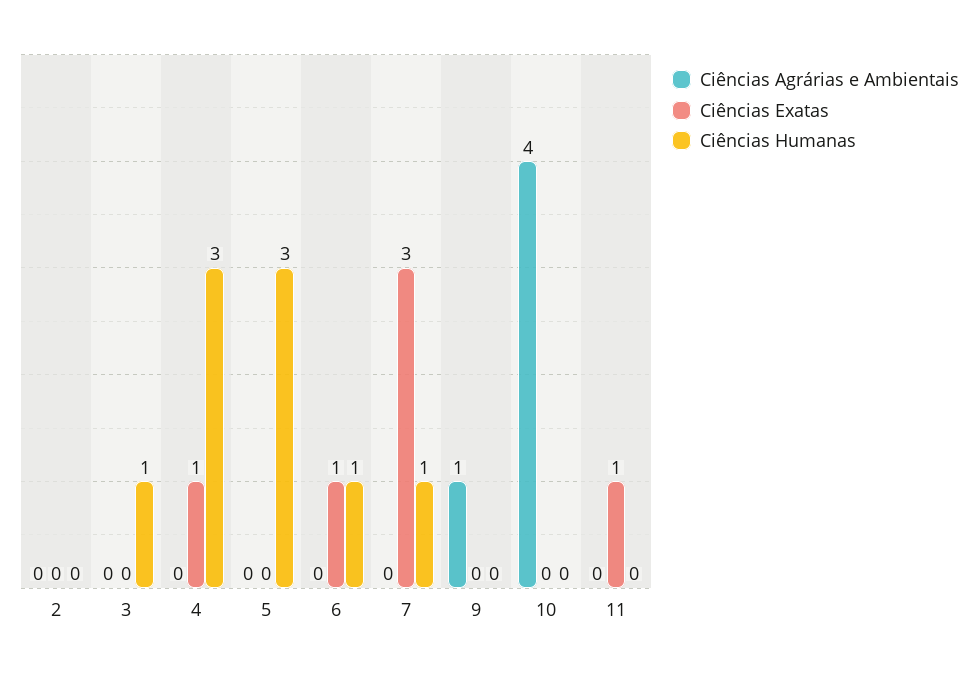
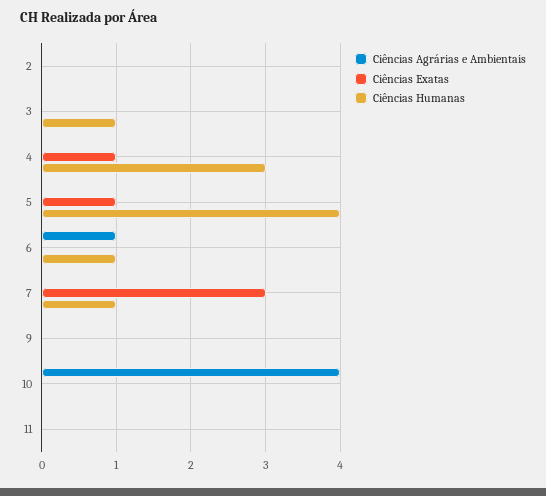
  {
    "Ciências Agrárias e Ambientais": {
      "2": 0,
      "3": 0,
      "4": 0,
      "5": 0,
-     "6": 0,
+     "6": 1,
      "7": 0,
-     "9": 1,
+     "9": 0,
      "10": 4,
      "11": 0
    },
    "Ciências Exatas": {
      "2": 0,
      "3": 0,
      "4": 1,
-     "5": 0,
+     "5": 1,
-     "6": 1,
+     "6": 0,
      "7": 3,
      "9": 0,
      "10": 0,
-     "11": 1
+     "11": 0
    },
    "Ciências Humanas": {
      "2": 0,
      "3": 1,
      "4": 3,
-     "5": 3,
+     "5": 4,
      "6": 1,
      "7": 1,
      "9": 0,
      "10": 0,
      "11": 0
    }
  }

